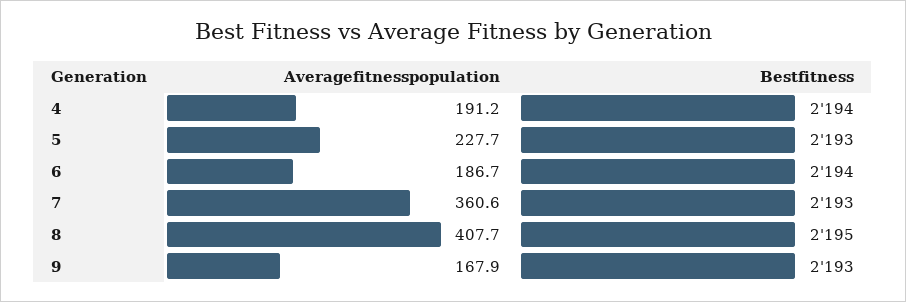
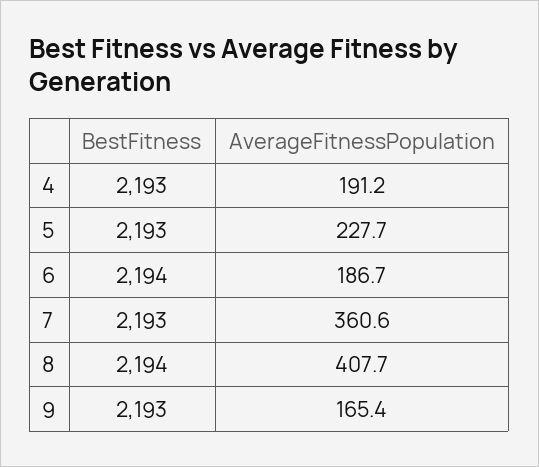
  {
    "Averagefitnesspopulation": {
      "4": 191.2,
      "5": 227.7,
      "6": 186.7,
      "7": 360.6,
      "8": 407.7,
-     "9": 167.9
+     "9": 165.4
    },
    "Bestfitness": {
-     "4": 2194,
+     "4": 2193,
      "5": 2193,
      "6": 2194,
      "7": 2193,
-     "8": 2195,
+     "8": 2194,
      "9": 2193
    }
  }

